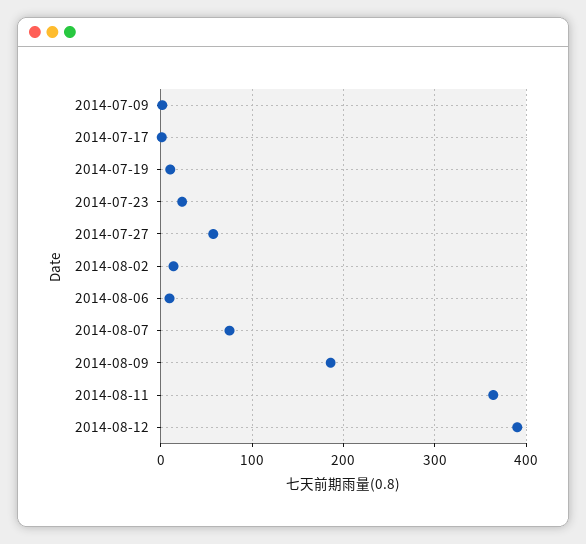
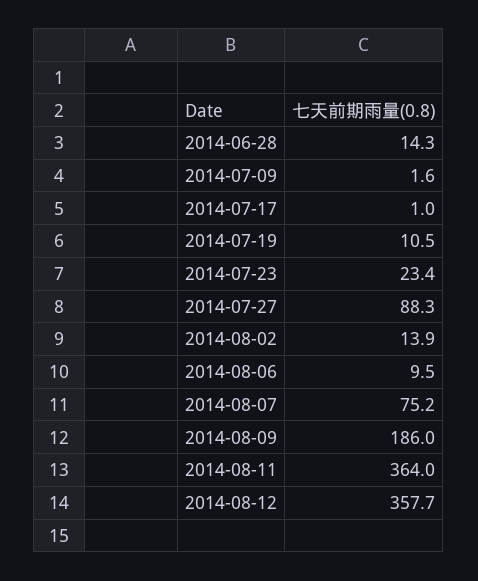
  {
    "2014-07-09": 1.6,
    "2014-07-17": 1,
    "2014-07-19": 10.5,
    "2014-07-23": 23.4,
-   "2014-07-27": 60,
+   "2014-07-27": 88.3,
    "2014-08-02": 13.9,
    "2014-08-06": 9.5,
    "2014-08-07": 75.2,
    "2014-08-09": 186,
    "2014-08-11": 364,
-   "2014-08-12": 390
+   "2014-08-12": 357.7,
+   "2014-06-28": 14.3
  }

